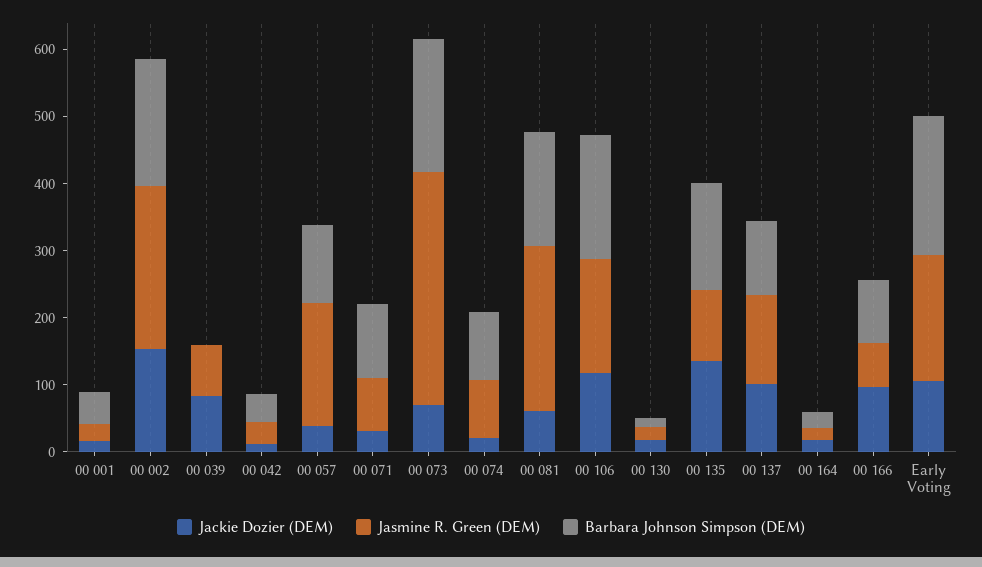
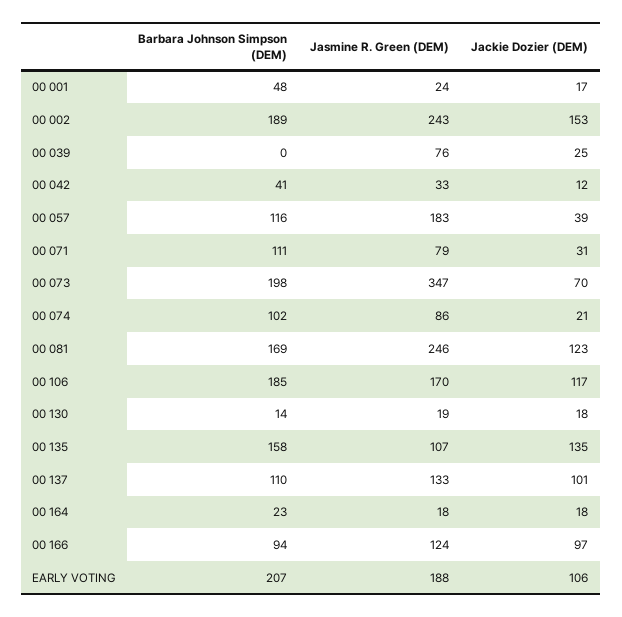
  {
    "Jackie Dozier (DEM)": {
      "00 001": 17,
      "00 002": 153,
-     "00 039": 80,
+     "00 039": 25,
      "00 042": 12,
      "00 057": 39,
      "00 071": 31,
      "00 073": 70,
      "00 074": 21,
-     "00 081": 60,
+     "00 081": 123,
      "00 106": 117,
      "00 130": 18,
      "00 135": 135,
      "00 137": 101,
      "00 164": 18,
      "00 166": 97,
      "Early Voting": 106
    },
    "Jasmine R. Green (DEM)": {
      "00 001": 24,
      "00 002": 243,
      "00 039": 76,
      "00 042": 33,
      "00 057": 183,
      "00 071": 79,
      "00 073": 347,
      "00 074": 86,
      "00 081": 246,
      "00 106": 170,
      "00 130": 19,
      "00 135": 107,
      "00 137": 133,
      "00 164": 18,
-     "00 166": 60,
+     "00 166": 124,
      "Early Voting": 188
    },
    "Barbara Johnson Simpson (DEM)": {
      "00 001": 48,
      "00 002": 189,
      "00 039": 0,
      "00 042": 41,
      "00 057": 116,
      "00 071": 111,
      "00 073": 198,
      "00 074": 102,
      "00 081": 169,
      "00 106": 185,
      "00 130": 14,
      "00 135": 158,
      "00 137": 110,
      "00 164": 23,
      "00 166": 94,
      "Early Voting": 207
    }
  }

